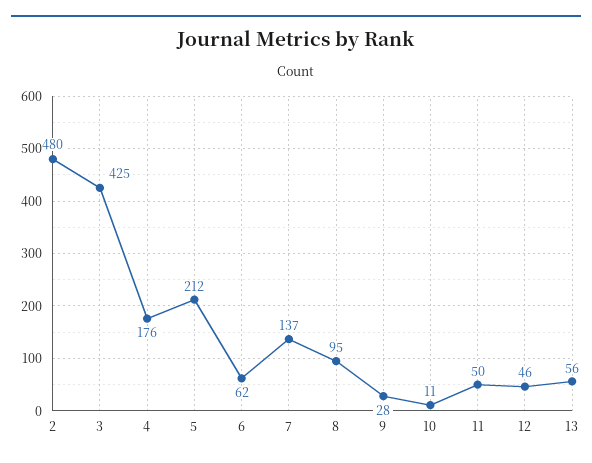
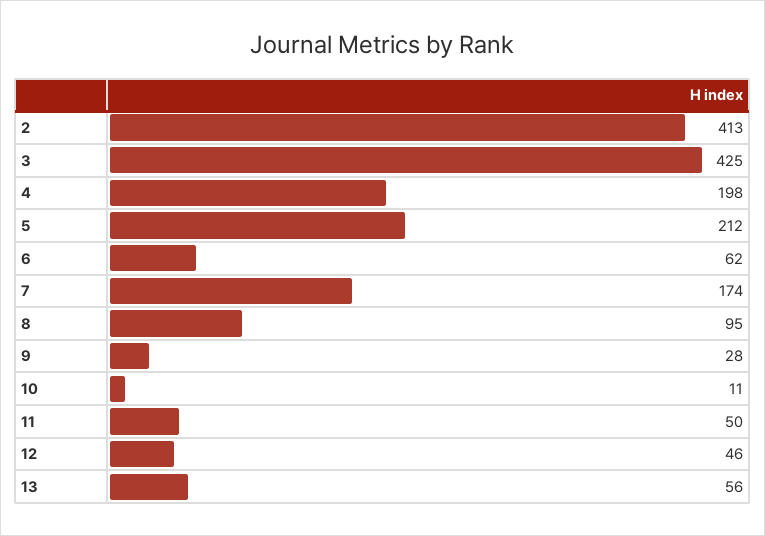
  {
-   "2": 480,
+   "2": 413,
    "3": 425,
-   "4": 176,
+   "4": 198,
    "5": 212,
    "6": 62,
-   "7": 137,
+   "7": 174,
    "8": 95,
    "9": 28,
    "10": 11,
    "11": 50,
    "12": 46,
    "13": 56
  }

